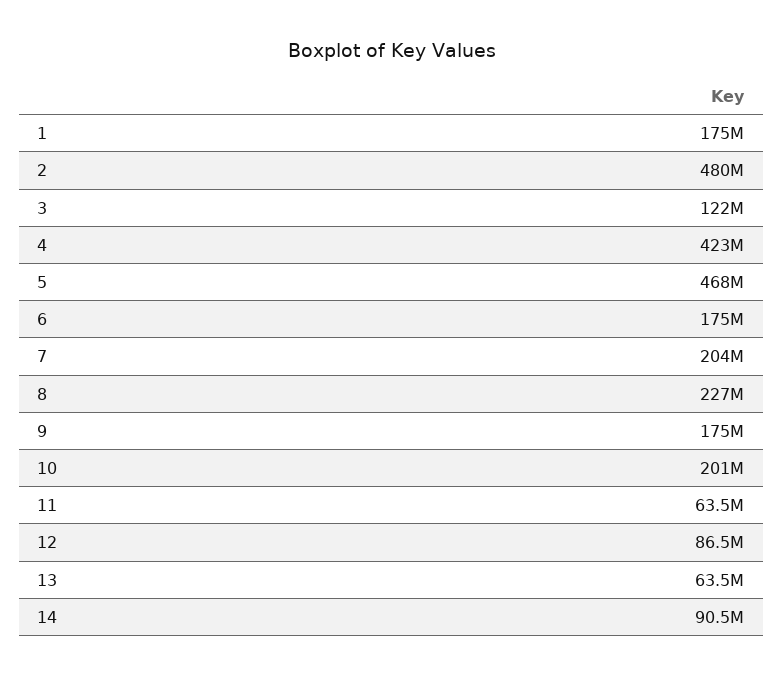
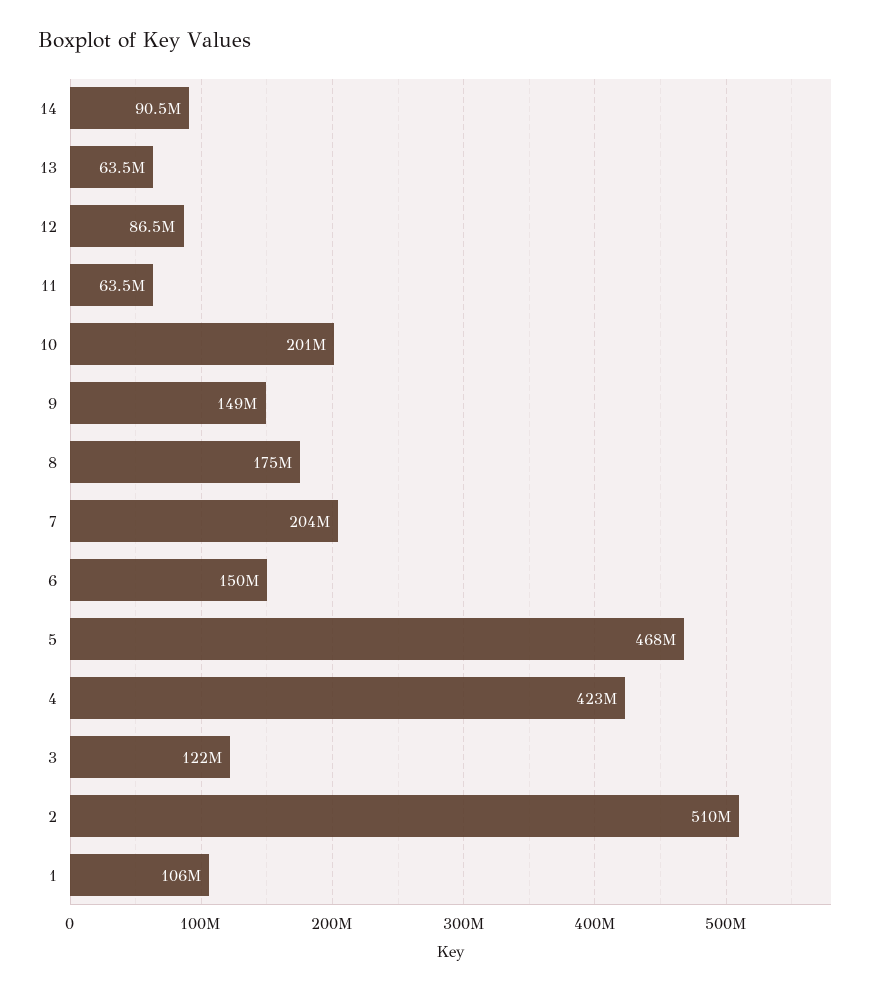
  {
-   "1": 175000000,
+   "1": 106000000,
-   "2": 480000000,
+   "2": 510000000,
    "3": 122000000,
    "4": 423000000,
    "5": 468000000,
-   "6": 175000000,
+   "6": 150000000,
    "7": 204000000,
-   "8": 227000000,
+   "8": 175000000,
-   "9": 175000000,
+   "9": 149000000,
    "10": 201000000,
    "11": 63500000,
    "12": 86500000,
    "13": 63500000,
    "14": 90500000
  }

